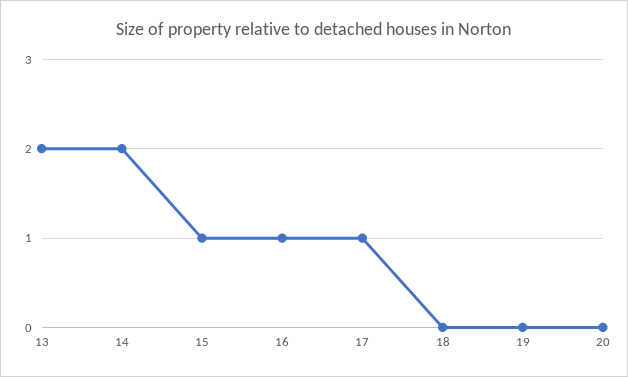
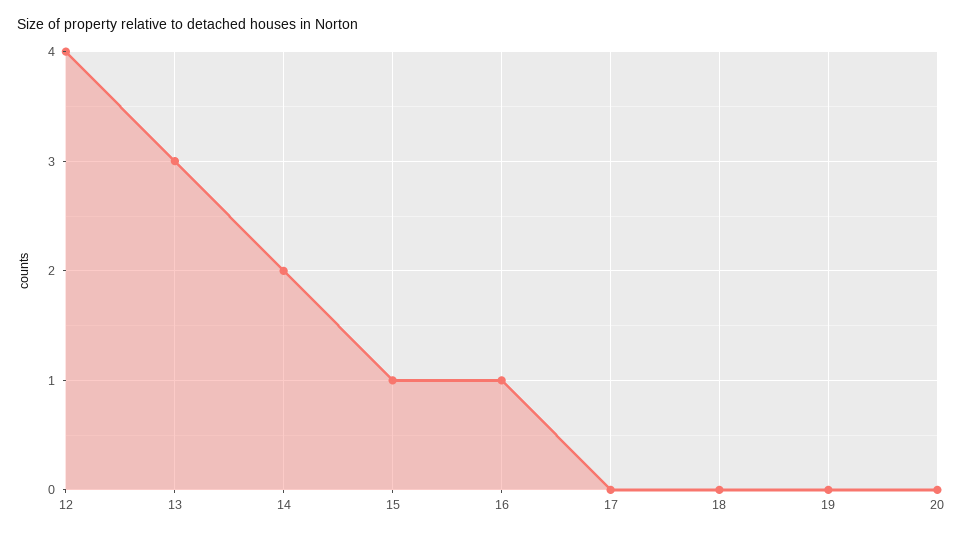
  {
-   "13": 2,
+   "13": 3,
    "14": 2,
    "15": 1,
    "16": 1,
-   "17": 1,
+   "17": 0,
    "18": 0,
    "19": 0,
-   "20": 0
+   "20": 0,
+   "12": 4
  }

